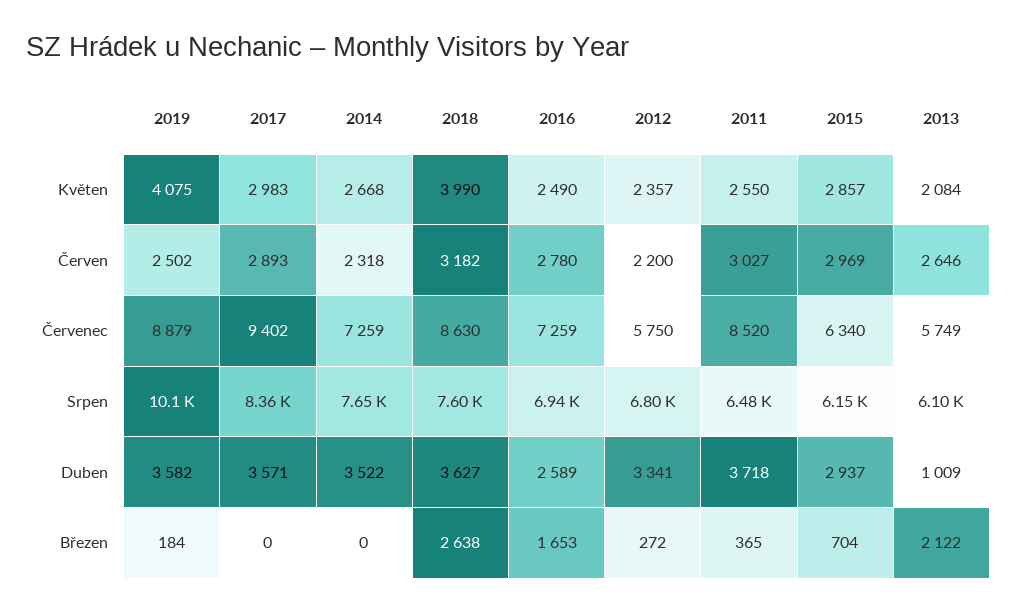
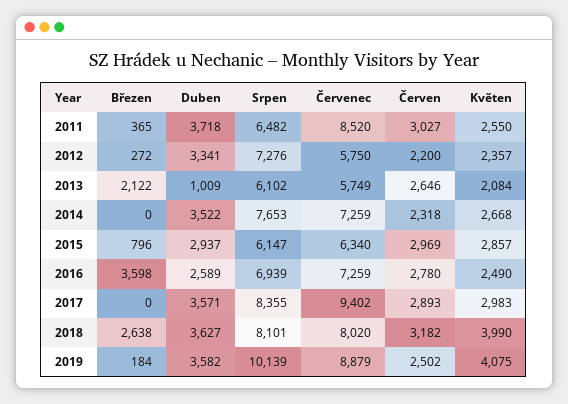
  {
    "2019": {
      "Květen": 4075,
      "Červen": 2502,
      "Červenec": 8879,
      "Srpen": 10139,
      "Duben": 3582,
      "Březen": 184
    },
    "2017": {
      "Květen": 2983,
      "Červen": 2893,
      "Červenec": 9402,
      "Srpen": 8355,
      "Duben": 3571,
      "Březen": 0
    },
    "2014": {
      "Květen": 2668,
      "Červen": 2318,
      "Červenec": 7259,
      "Srpen": 7653,
      "Duben": 3522,
      "Březen": 0
    },
    "2018": {
      "Květen": 3990,
      "Červen": 3182,
-     "Červenec": 8630,
+     "Červenec": 8020,
-     "Srpen": 7600,
+     "Srpen": 8101,
      "Duben": 3627,
      "Březen": 2638
    },
    "2016": {
      "Květen": 2490,
      "Červen": 2780,
      "Červenec": 7259,
      "Srpen": 6939,
      "Duben": 2589,
-     "Březen": 1653
+     "Březen": 3598
    },
    "2012": {
      "Květen": 2357,
      "Červen": 2200,
      "Červenec": 5750,
-     "Srpen": 6800,
+     "Srpen": 7276,
      "Duben": 3341,
      "Březen": 272
    },
    "2011": {
      "Květen": 2550,
      "Červen": 3027,
      "Červenec": 8520,
      "Srpen": 6482,
      "Duben": 3718,
      "Březen": 365
    },
    "2015": {
      "Květen": 2857,
      "Červen": 2969,
      "Červenec": 6340,
      "Srpen": 6147,
      "Duben": 2937,
-     "Březen": 704
+     "Březen": 796
    },
    "2013": {
      "Květen": 2084,
      "Červen": 2646,
      "Červenec": 5749,
      "Srpen": 6102,
      "Duben": 1009,
      "Březen": 2122
    }
  }

